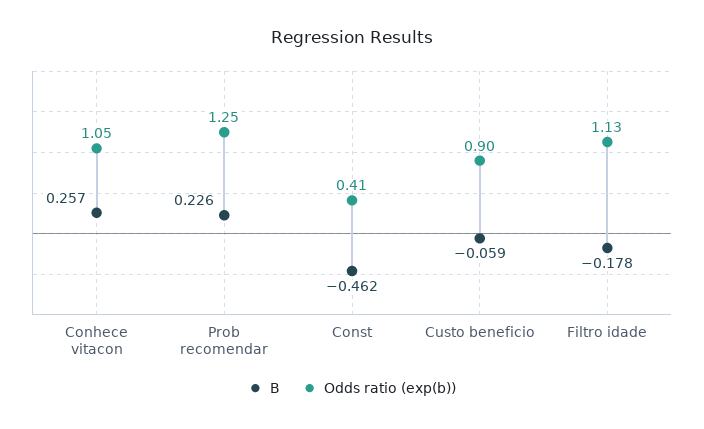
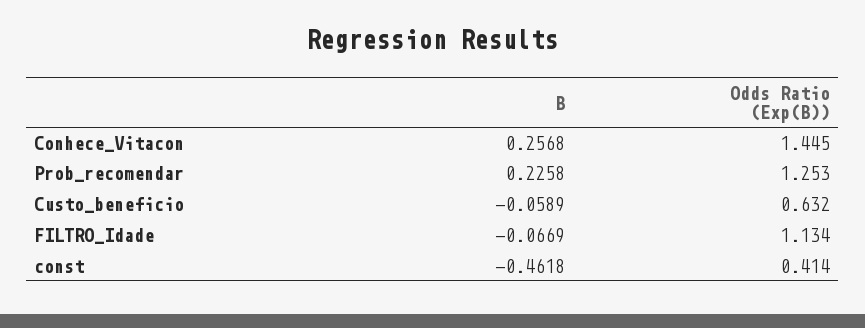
  {
    "B": {
      "Conhece vitacon": 0.2568,
      "Prob recomendar": 0.2258,
      "Const": -0.4618,
      "Custo beneficio": -0.0589,
-     "Filtro idade": -0.178
+     "Filtro idade": -0.0669
    },
    "Odds ratio (exp(b))": {
-     "Conhece vitacon": 1.05,
+     "Conhece vitacon": 1.445,
      "Prob recomendar": 1.253,
      "Const": 0.414,
-     "Custo beneficio": 0.9,
+     "Custo beneficio": 0.632,
      "Filtro idade": 1.134
    }
  }

